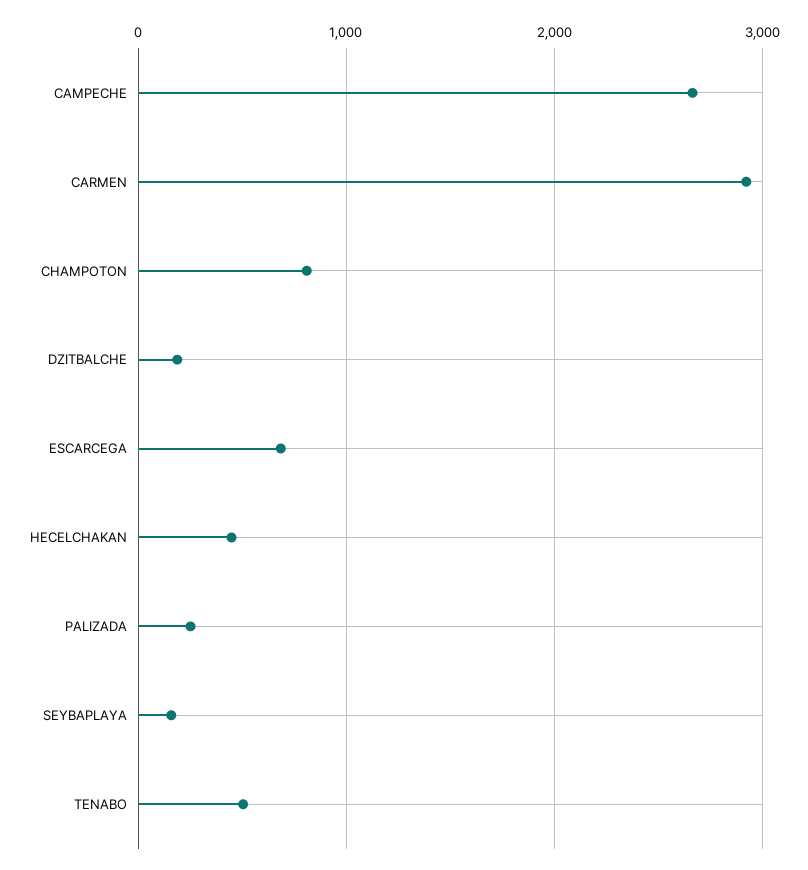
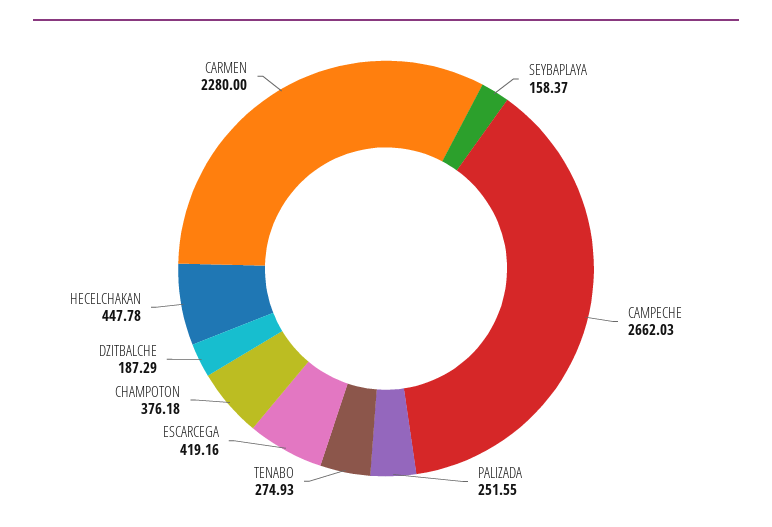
  {
    "CAMPECHE": 2662.03,
-   "CARMEN": 2900,
+   "CARMEN": 2280,
-   "CHAMPOTON": 800,
+   "CHAMPOTON": 376.18,
    "DZITBALCHE": 187.29,
-   "ESCARCEGA": 700,
+   "ESCARCEGA": 419.16,
    "HECELCHAKAN": 447.78,
    "PALIZADA": 251.55,
    "SEYBAPLAYA": 158.37,
-   "TENABO": 500
+   "TENABO": 274.93
  }

